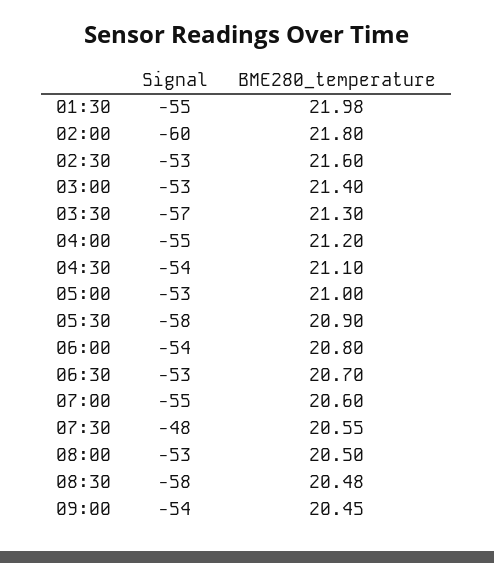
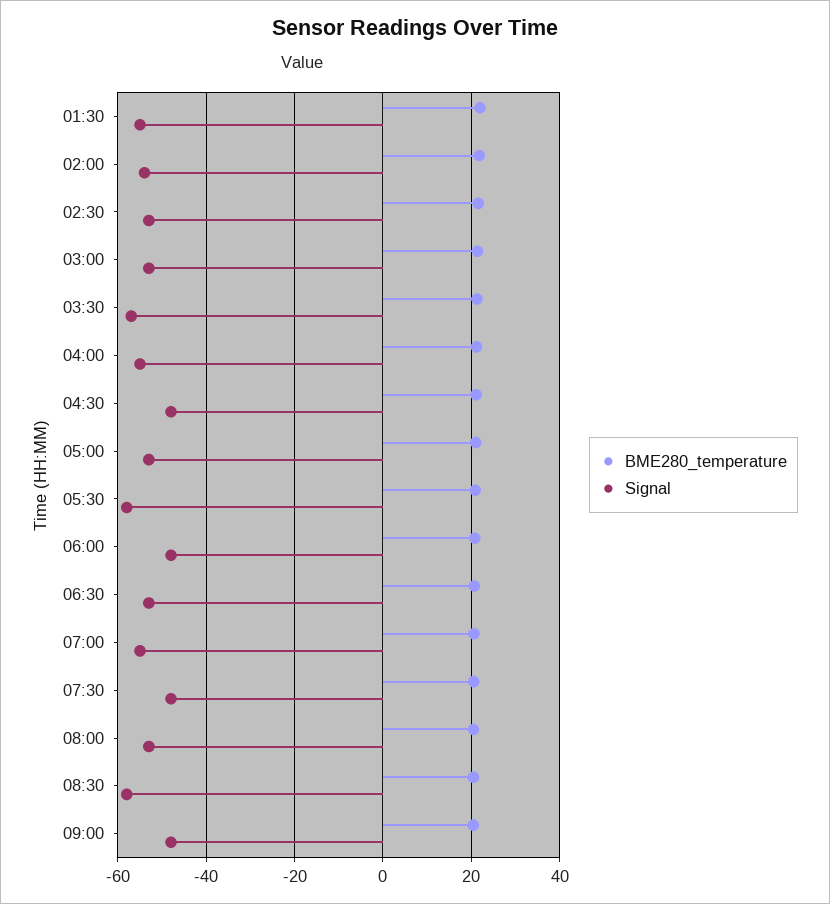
  {
    "Signal": {
      "01:30": -55,
-     "02:00": -60,
+     "02:00": -54,
      "02:30": -53,
      "03:00": -53,
      "03:30": -57,
      "04:00": -55,
-     "04:30": -54,
+     "04:30": -48,
      "05:00": -53,
      "05:30": -58,
-     "06:00": -54,
+     "06:00": -48,
      "06:30": -53,
      "07:00": -55,
      "07:30": -48,
      "08:00": -53,
      "08:30": -58,
-     "09:00": -54
+     "09:00": -48
    },
    "BME280_temperature": {
      "01:30": 21.98,
      "02:00": 21.8,
      "02:30": 21.6,
      "03:00": 21.4,
      "03:30": 21.3,
      "04:00": 21.2,
      "04:30": 21.1,
      "05:00": 21,
      "05:30": 20.9,
      "06:00": 20.8,
      "06:30": 20.7,
      "07:00": 20.6,
      "07:30": 20.55,
      "08:00": 20.5,
      "08:30": 20.48,
      "09:00": 20.45
    }
  }

